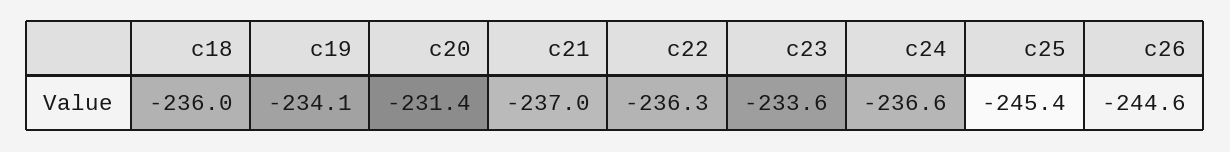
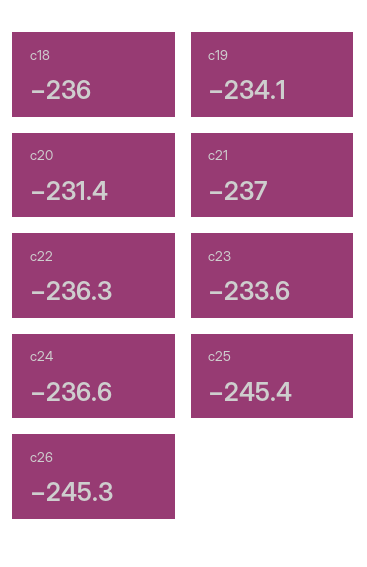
  {
    "c18": -236,
    "c19": -234.1,
    "c20": -231.4,
    "c21": -237,
    "c22": -236.3,
    "c23": -233.6,
    "c24": -236.6,
    "c25": -245.4,
-   "c26": -244.6
+   "c26": -245.3
  }

